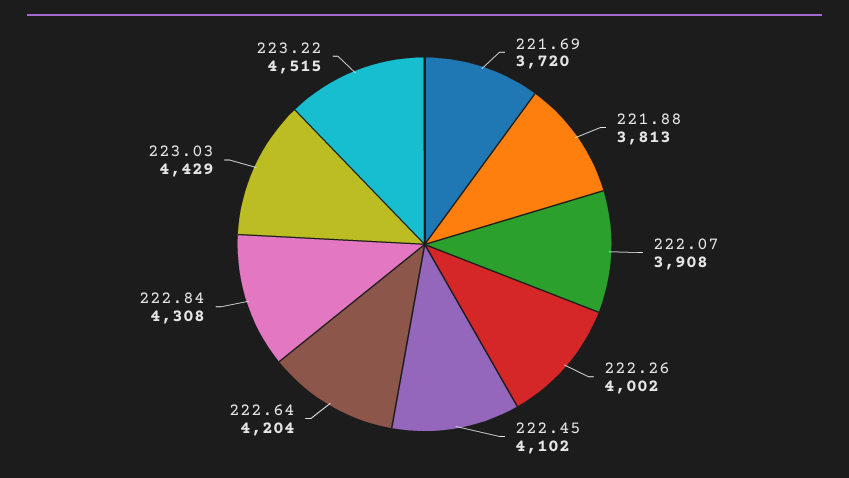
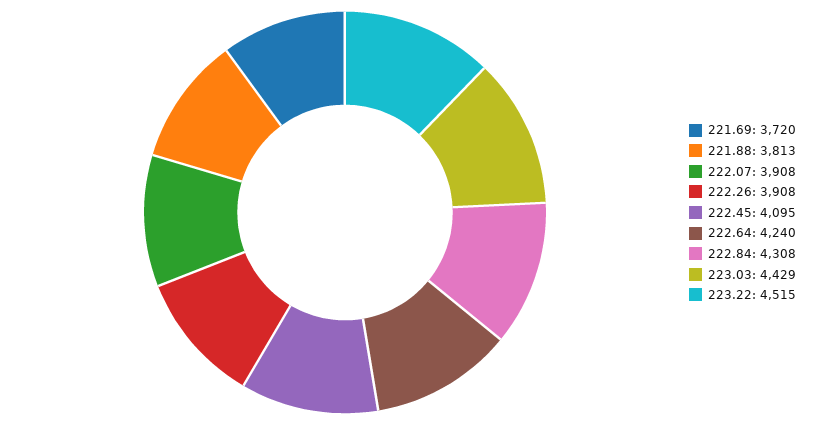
  {
    "221.69": 3720,
    "221.88": 3813,
    "222.07": 3908,
-   "222.26": 4002,
+   "222.26": 3908,
-   "222.45": 4102,
+   "222.45": 4095,
-   "222.64": 4204,
+   "222.64": 4240,
    "222.84": 4308,
    "223.03": 4429,
    "223.22": 4515
  }

